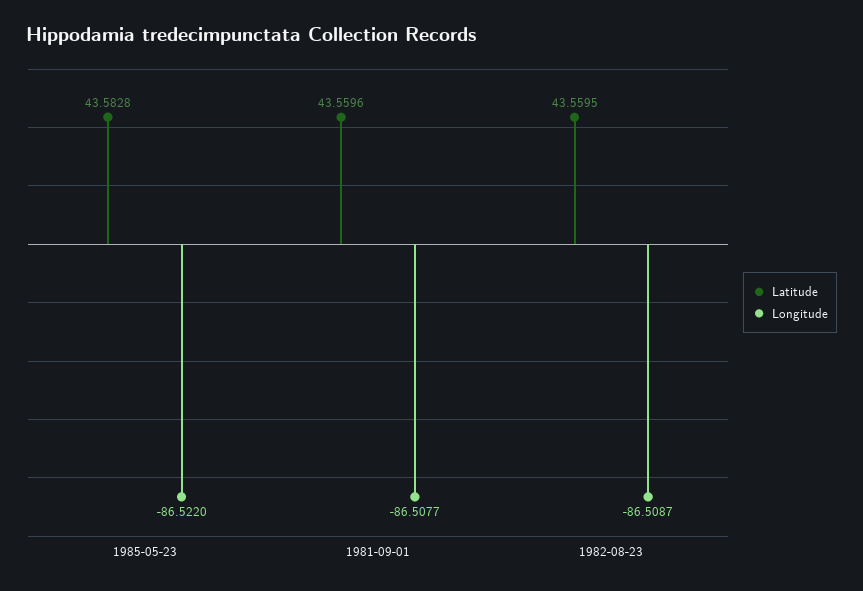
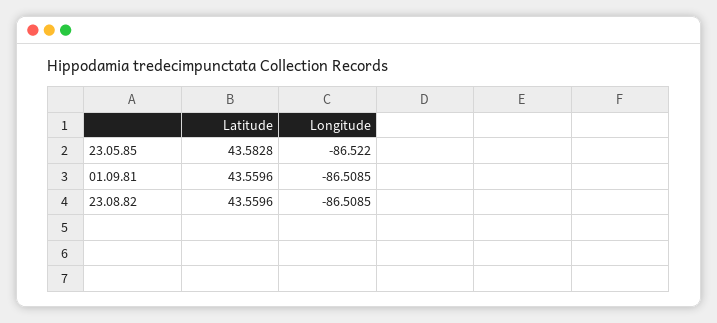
  {
    "Latitude": {
      "1985-05-23": 43.5828,
      "1981-09-01": 43.5596,
-     "1982-08-23": 43.5595
+     "1982-08-23": 43.5596
    },
    "Longitude": {
      "1985-05-23": -86.522,
-     "1981-09-01": -86.5077,
+     "1981-09-01": -86.5085,
-     "1982-08-23": -86.5087
+     "1982-08-23": -86.5085
    }
  }

